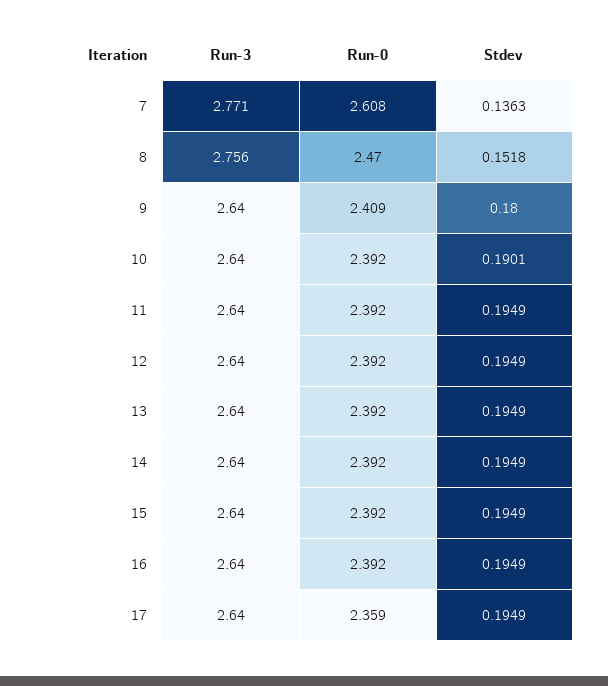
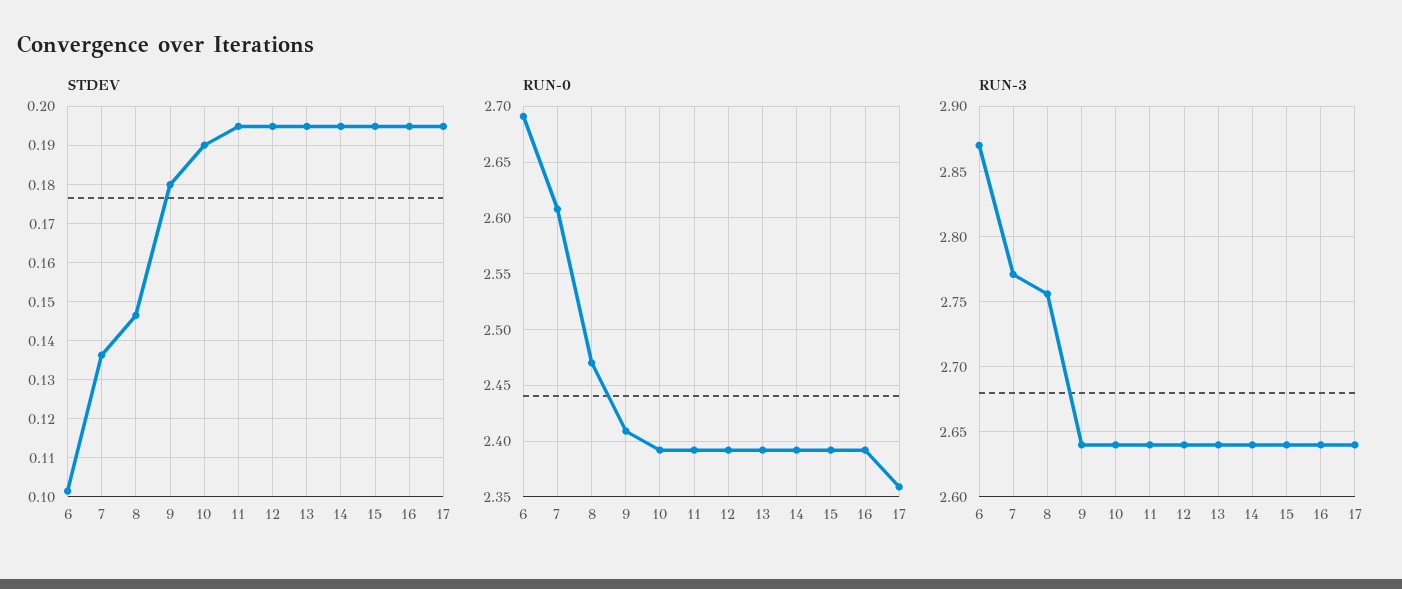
  {
    "Run-3": {
      "7": 2.771,
      "8": 2.756,
      "9": 2.64,
      "10": 2.64,
      "11": 2.64,
      "12": 2.64,
      "13": 2.64,
      "14": 2.64,
      "15": 2.64,
      "16": 2.64,
-     "17": 2.64
+     "17": 2.64,
+     "6": 2.87
    },
    "Run-0": {
      "7": 2.608,
      "8": 2.47,
      "9": 2.409,
      "10": 2.392,
      "11": 2.392,
      "12": 2.392,
      "13": 2.392,
      "14": 2.392,
      "15": 2.392,
      "16": 2.392,
-     "17": 2.359
+     "17": 2.359,
+     "6": 2.69
    },
    "Stdev": {
      "7": 0.1363,
-     "8": 0.1518,
+     "8": 0.146,
      "9": 0.18,
      "10": 0.1901,
      "11": 0.1949,
      "12": 0.1949,
      "13": 0.1949,
      "14": 0.1949,
      "15": 0.1949,
      "16": 0.1949,
-     "17": 0.1949
+     "17": 0.1949,
+     "6": 0.102
    }
  }

